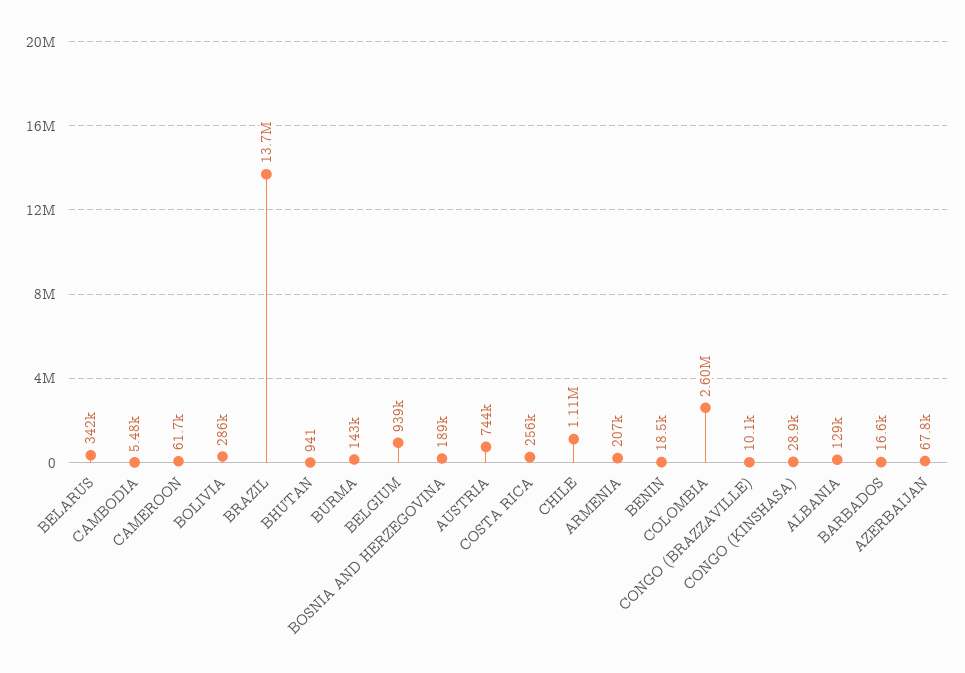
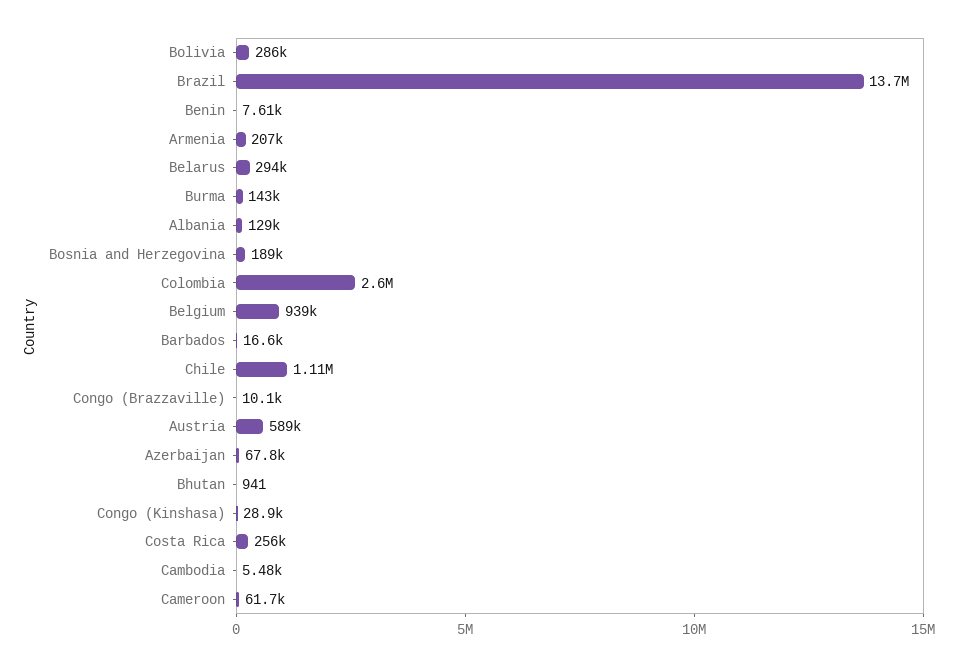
  {
-   "BELARUS": 342000,
+   "BELARUS": 294000,
    "CAMBODIA": 5480,
    "CAMEROON": 61700,
    "BOLIVIA": 286000,
    "BRAZIL": 13700000,
    "BHUTAN": 941,
    "BURMA": 143000,
    "BELGIUM": 939000,
    "BOSNIA AND HERZEGOVINA": 189000,
-   "AUSTRIA": 744000,
+   "AUSTRIA": 589000,
    "COSTA RICA": 256000,
    "CHILE": 1110000,
    "ARMENIA": 207000,
-   "BENIN": 18500,
+   "BENIN": 7610,
    "COLOMBIA": 2600000,
    "CONGO (BRAZZAVILLE)": 10100,
    "CONGO (KINSHASA)": 28900,
    "ALBANIA": 129000,
    "BARBADOS": 16600,
    "AZERBAIJAN": 67800
  }

